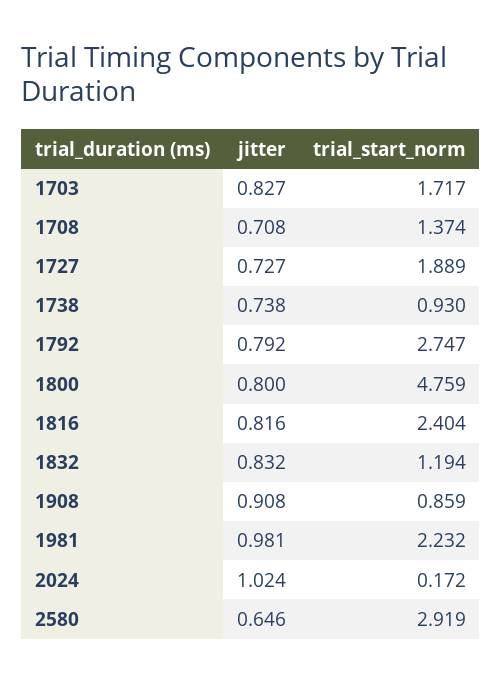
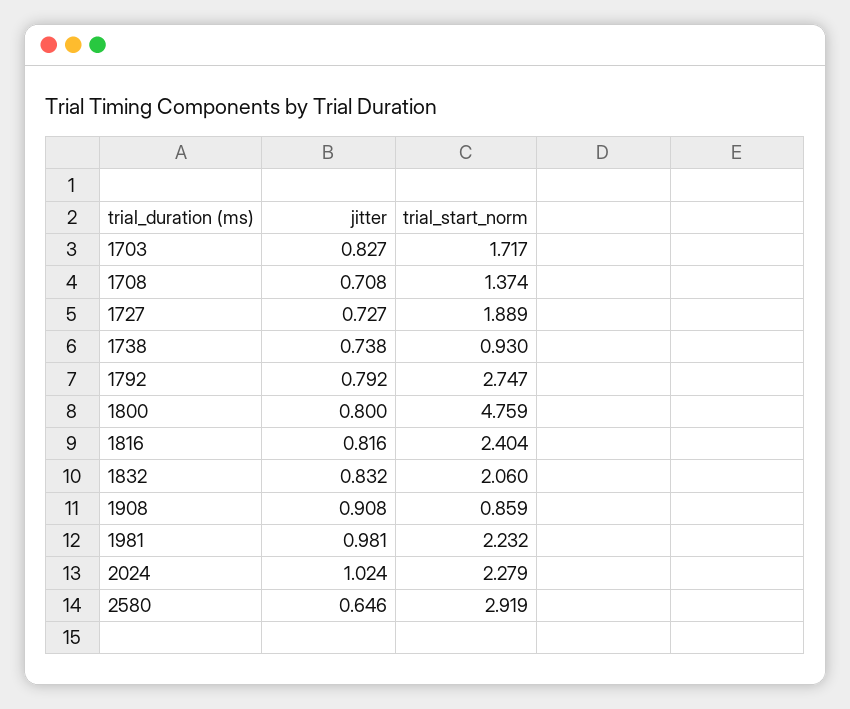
  {
    "jitter": {
      "1703": 0.827,
      "1708": 0.708,
      "1727": 0.727,
      "1738": 0.738,
      "1792": 0.792,
      "1800": 0.8,
      "1816": 0.816,
      "1832": 0.832,
      "1908": 0.908,
      "1981": 0.981,
      "2024": 1.024,
      "2580": 0.646
    },
    "trial_start_norm": {
      "1703": 1.717,
      "1708": 1.374,
      "1727": 1.889,
      "1738": 0.93,
      "1792": 2.747,
      "1800": 4.759,
      "1816": 2.404,
-     "1832": 1.194,
+     "1832": 2.06,
      "1908": 0.859,
      "1981": 2.232,
-     "2024": 0.172,
+     "2024": 2.279,
      "2580": 2.919
    }
  }

